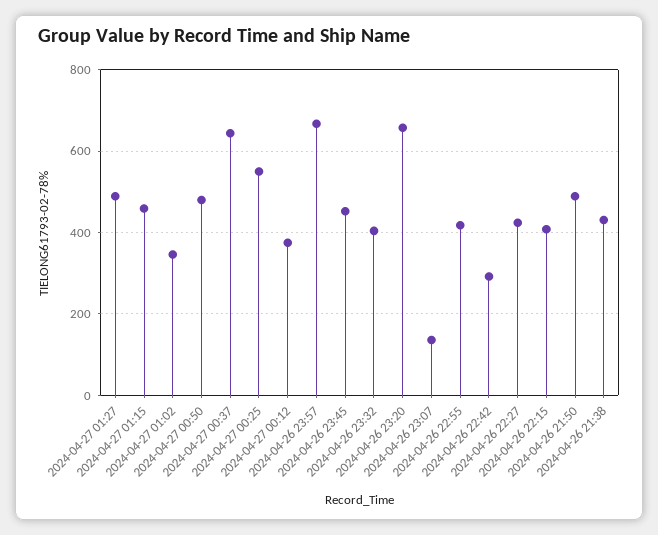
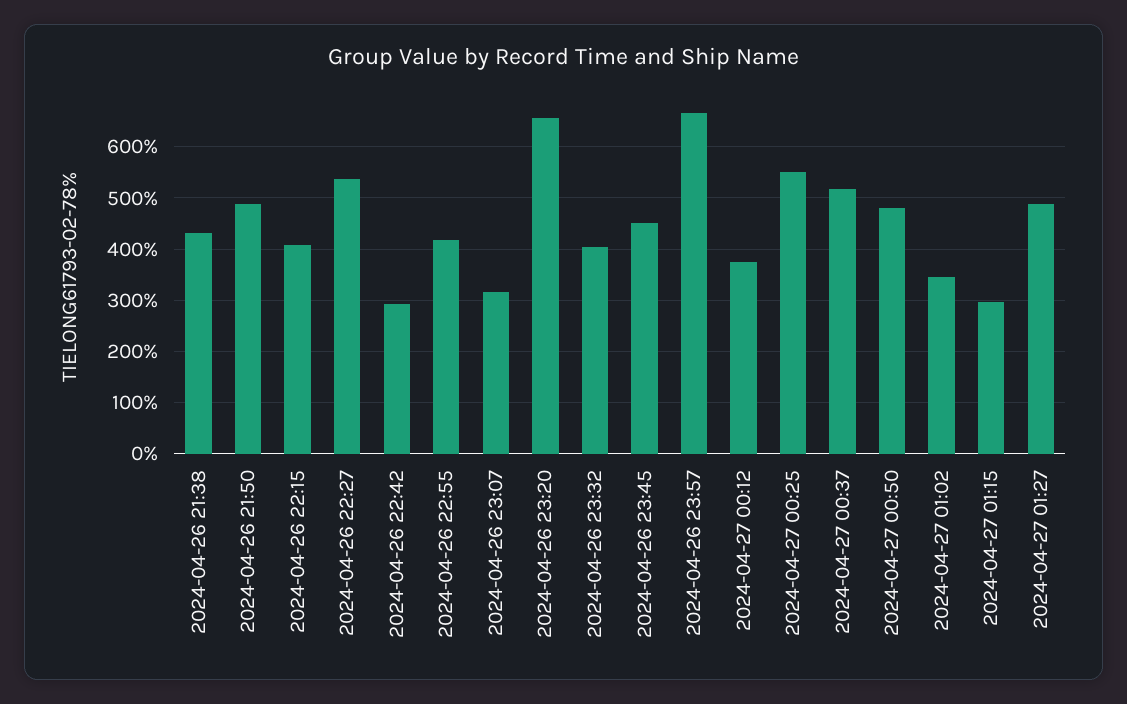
  {
    "2024-04-27 01:27": 480,
-   "2024-04-27 01:15": 460,
+   "2024-04-27 01:15": 300,
    "2024-04-27 01:02": 340,
    "2024-04-27 00:50": 480,
-   "2024-04-27 00:37": 640,
+   "2024-04-27 00:37": 520,
    "2024-04-27 00:25": 560,
    "2024-04-27 00:12": 380,
    "2024-04-26 23:57": 660,
    "2024-04-26 23:45": 460,
    "2024-04-26 23:32": 400,
    "2024-04-26 23:20": 660,
-   "2024-04-26 23:07": 140,
+   "2024-04-26 23:07": 320,
    "2024-04-26 22:55": 420,
    "2024-04-26 22:42": 300,
-   "2024-04-26 22:27": 420,
+   "2024-04-26 22:27": 540,
    "2024-04-26 22:15": 400,
    "2024-04-26 21:50": 480,
    "2024-04-26 21:38": 440
  }

